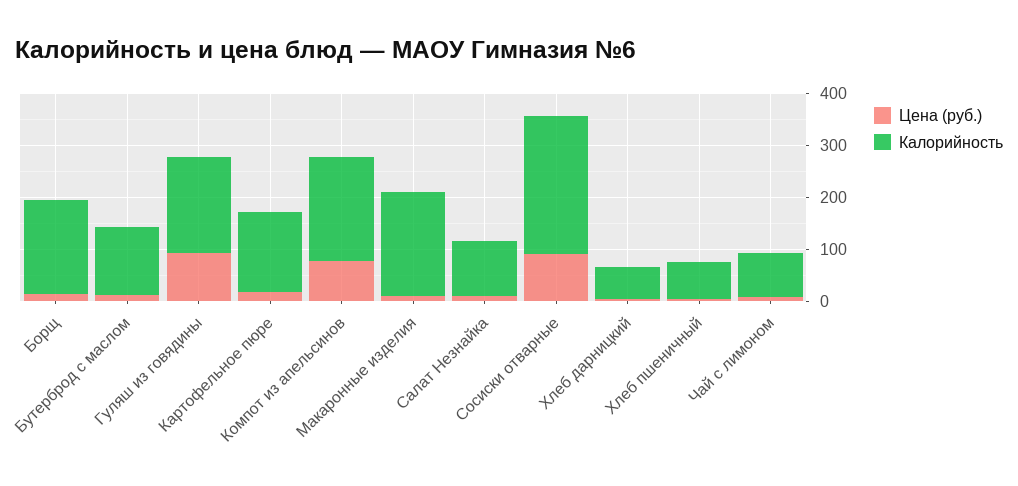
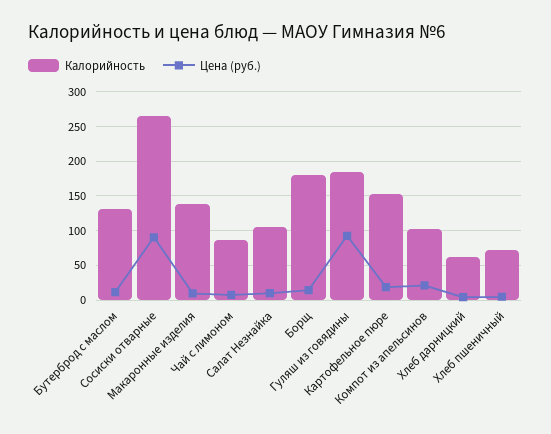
  {
    "Цена (руб.)": {
      "Борщ": 10,
      "Бутерброд с маслом": 10,
      "Гуляш из говядины": 90,
      "Картофельное пюре": 20,
-     "Компот из апельсинов": 80,
+     "Компот из апельсинов": 20,
      "Макаронные изделия": 10,
      "Салат Незнайка": 10,
      "Сосиски отварные": 90,
      "Хлеб дарницкий": 0,
      "Хлеб пшеничный": 0,
      "Чай с лимоном": 10
    },
    "Калорийность": {
      "Борщ": 180,
      "Бутерброд с маслом": 130,
      "Гуляш из говядины": 180,
      "Картофельное пюре": 150,
-     "Компот из апельсинов": 200,
+     "Компот из апельсинов": 100,
-     "Макаронные изделия": 200,
+     "Макаронные изделия": 140,
      "Салат Незнайка": 110,
      "Сосиски отварные": 270,
      "Хлеб дарницкий": 60,
      "Хлеб пшеничный": 70,
      "Чай с лимоном": 90
    }
  }

